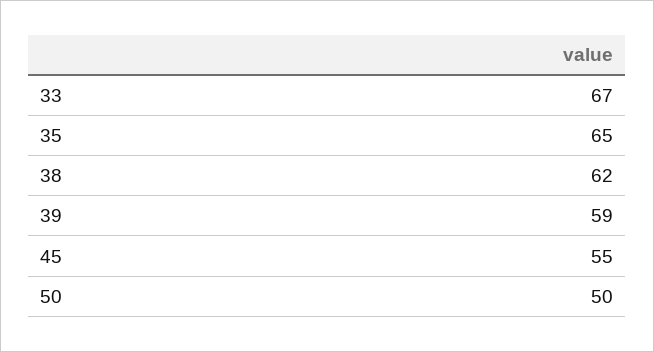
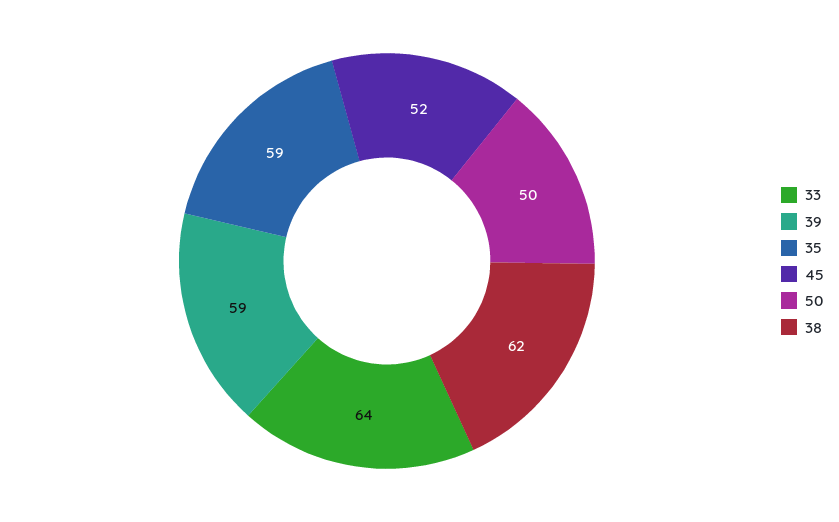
  {
-   "33": 67,
+   "33": 64,
-   "35": 65,
+   "35": 59,
    "38": 62,
    "39": 59,
-   "45": 55,
+   "45": 52,
    "50": 50
  }

